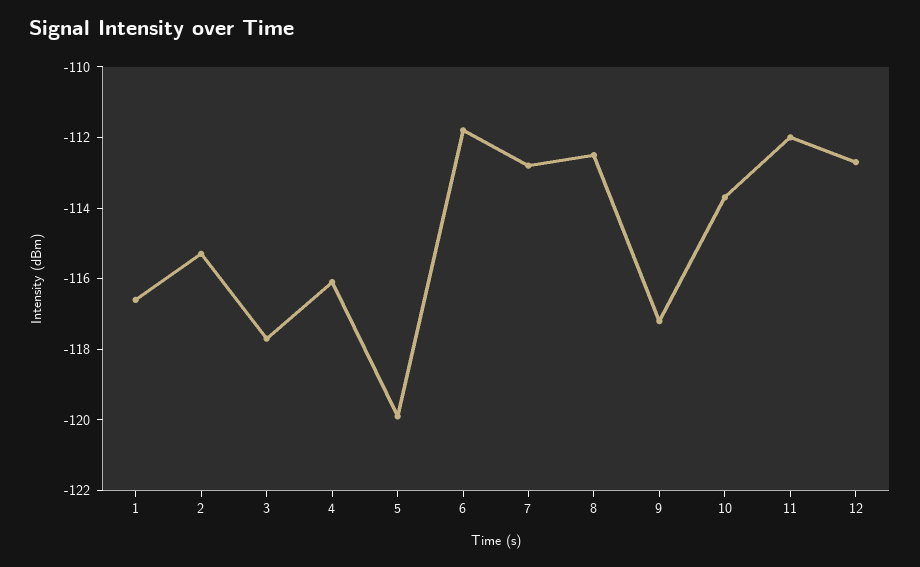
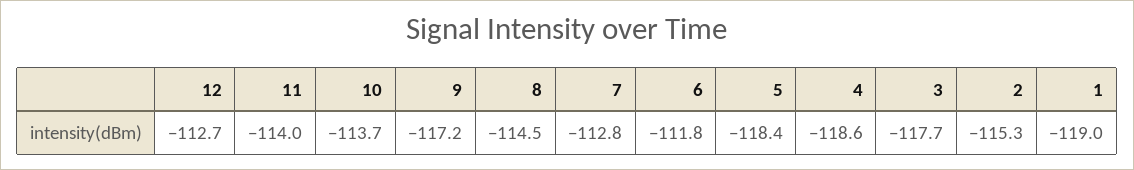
  {
-   "1": -116.5,
+   "1": -119,
    "2": -115.3,
    "3": -117.7,
-   "4": -116,
+   "4": -118.6,
-   "5": -120,
+   "5": -118.4,
    "6": -111.8,
    "7": -112.8,
-   "8": -112.5,
+   "8": -114.5,
    "9": -117.2,
    "10": -113.7,
-   "11": -112,
+   "11": -114,
    "12": -112.7
  }

